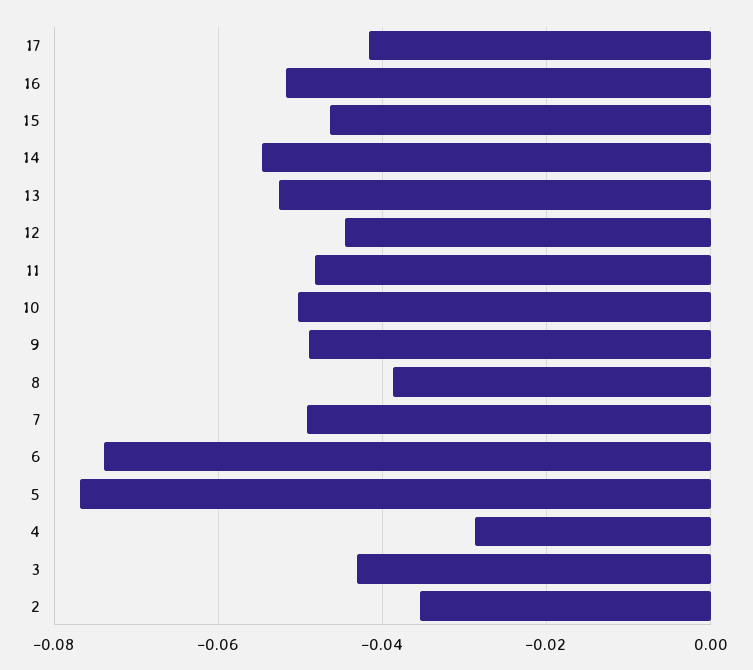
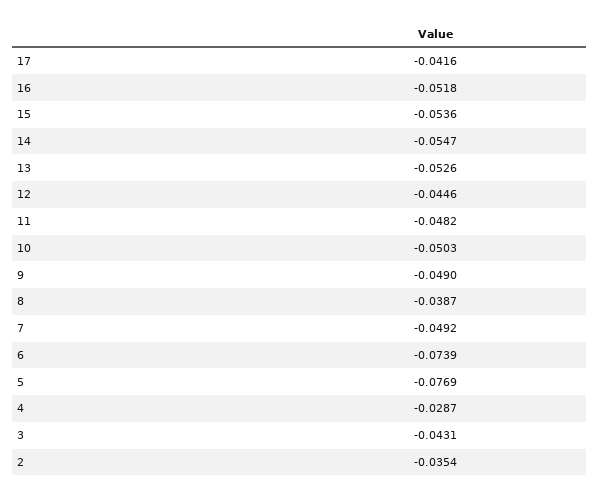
  {
    "17": -0.0416,
    "16": -0.0518,
-   "15": -0.046,
+   "15": -0.0536,
    "14": -0.0547,
    "13": -0.0526,
    "12": -0.0446,
    "11": -0.0482,
    "10": -0.0503,
    "9": -0.049,
    "8": -0.0387,
    "7": -0.0492,
    "6": -0.0739,
    "5": -0.0769,
    "4": -0.0287,
    "3": -0.0431,
    "2": -0.0354
  }

